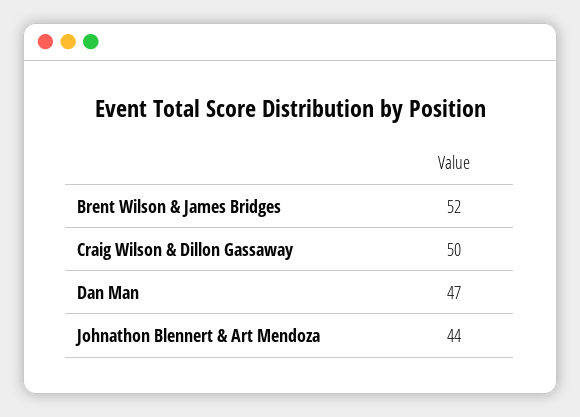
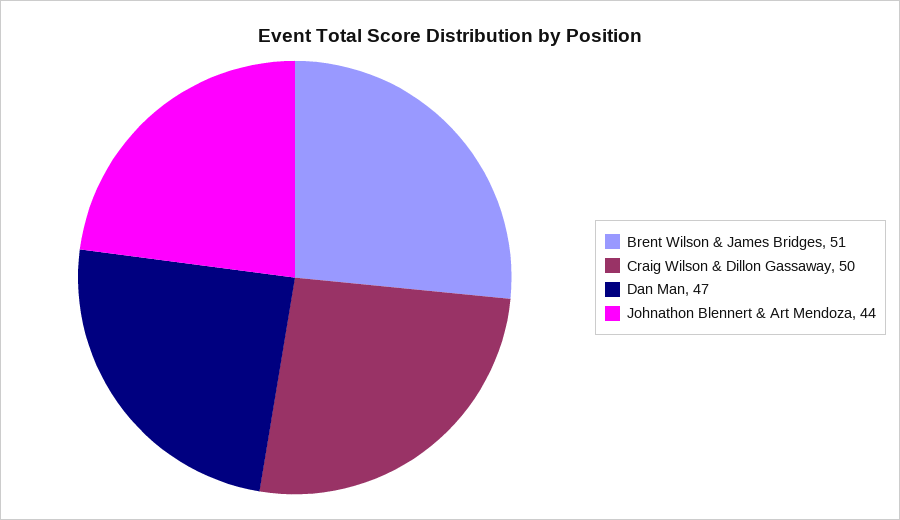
  {
-   "Brent Wilson & James Bridges": 52,
+   "Brent Wilson & James Bridges": 51,
    "Craig Wilson & Dillon Gassaway": 50,
    "Dan Man": 47,
    "Johnathon Blennert & Art Mendoza": 44
  }

